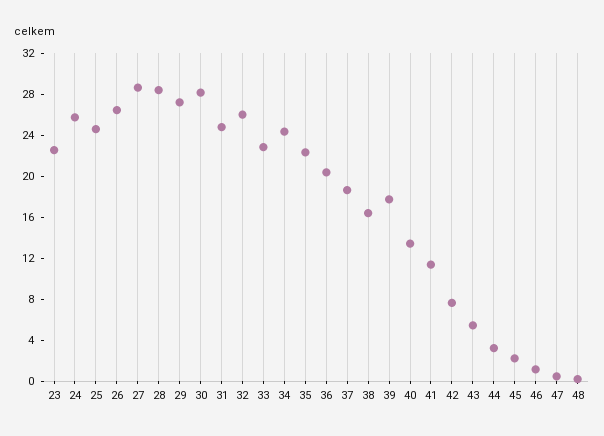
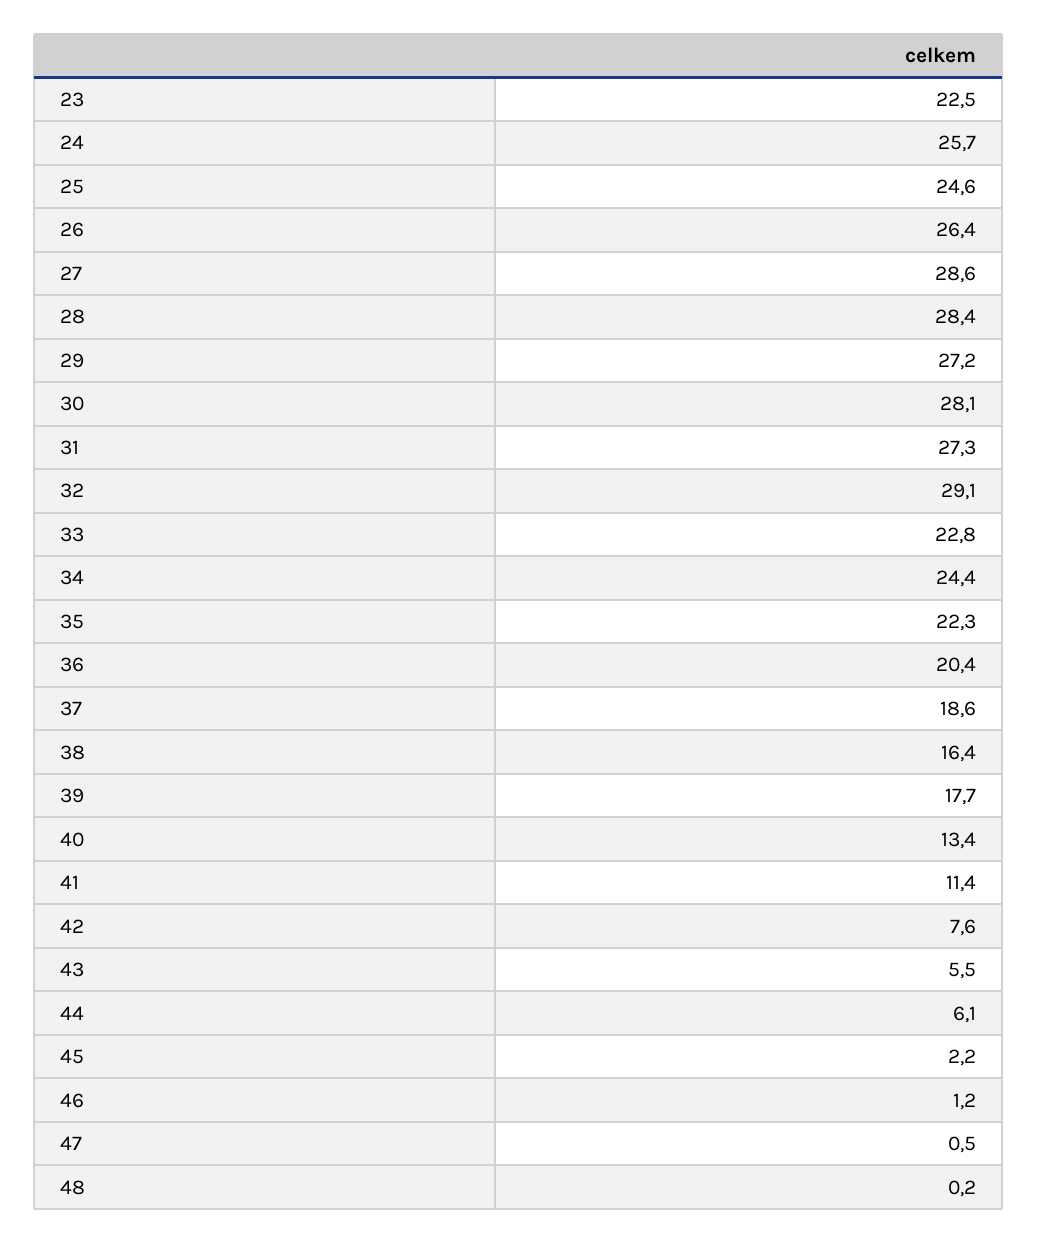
  {
    "23": 22.5,
    "24": 25.7,
    "25": 24.6,
    "26": 26.4,
    "27": 28.6,
    "28": 28.4,
    "29": 27.2,
    "30": 28.1,
-   "31": 25,
+   "31": 27.3,
-   "32": 26,
+   "32": 29.1,
    "33": 22.8,
    "34": 24.4,
    "35": 22.3,
    "36": 20.4,
    "37": 18.6,
    "38": 16.4,
    "39": 17.7,
    "40": 13.4,
    "41": 11.4,
    "42": 7.6,
    "43": 5.5,
-   "44": 3,
+   "44": 6.1,
    "45": 2.2,
    "46": 1.2,
    "47": 0.5,
    "48": 0.2
  }

